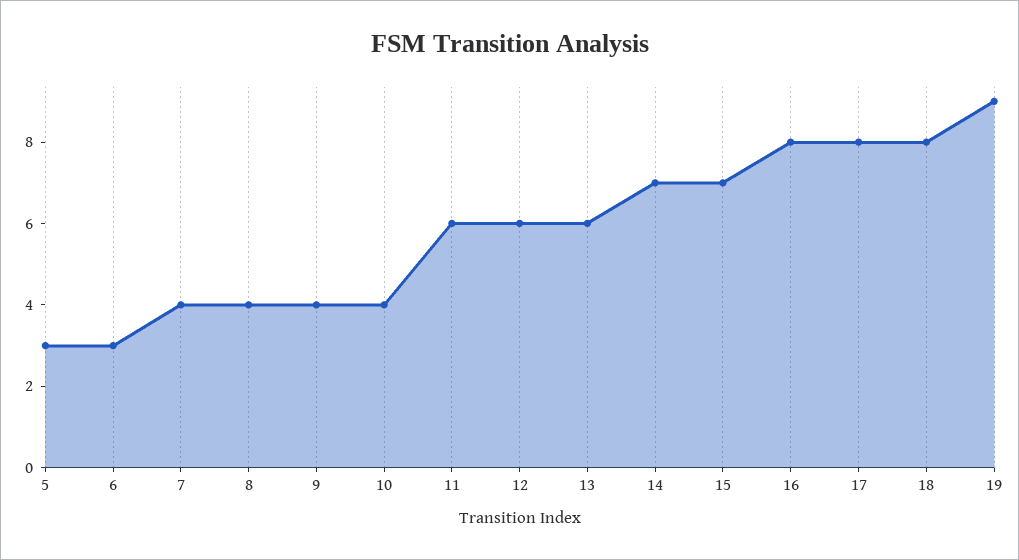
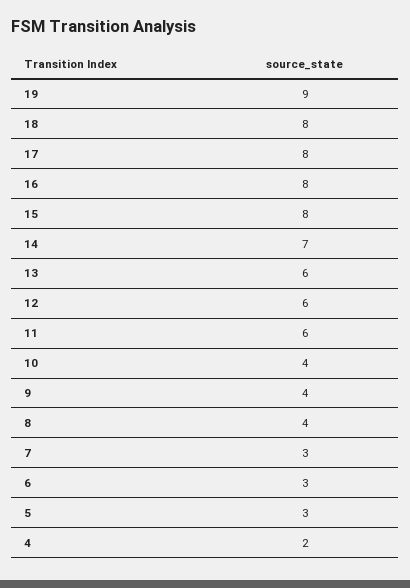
  {
    "5": 3,
    "6": 3,
-   "7": 4,
+   "7": 3,
    "8": 4,
    "9": 4,
    "10": 4,
    "11": 6,
    "12": 6,
    "13": 6,
    "14": 7,
-   "15": 7,
+   "15": 8,
    "16": 8,
    "17": 8,
    "18": 8,
-   "19": 9
+   "19": 9,
+   "4": 2
  }

